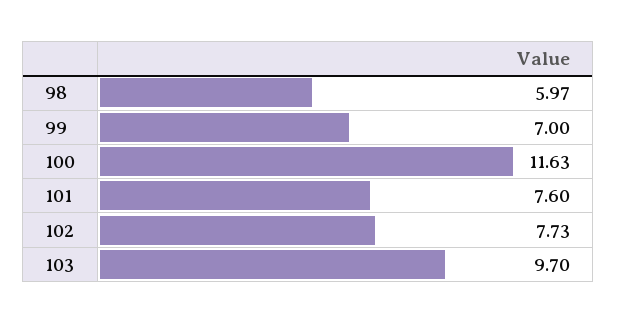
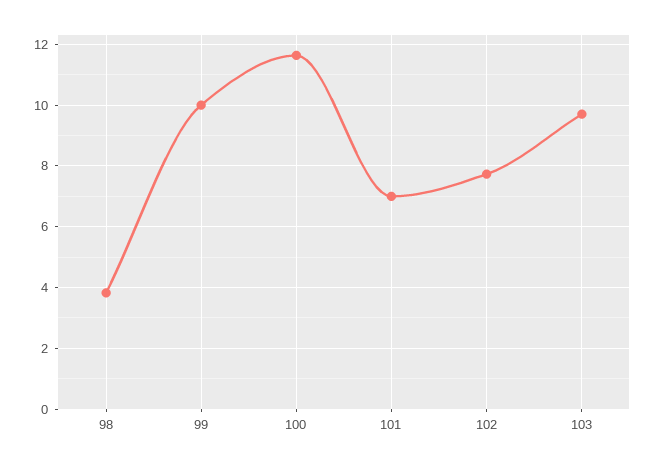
  {
-   "98": 5.97,
+   "98": 3.8,
-   "99": 7,
+   "99": 10,
    "100": 11.63,
-   "101": 7.6,
+   "101": 7,
    "102": 7.73,
    "103": 9.7
  }

